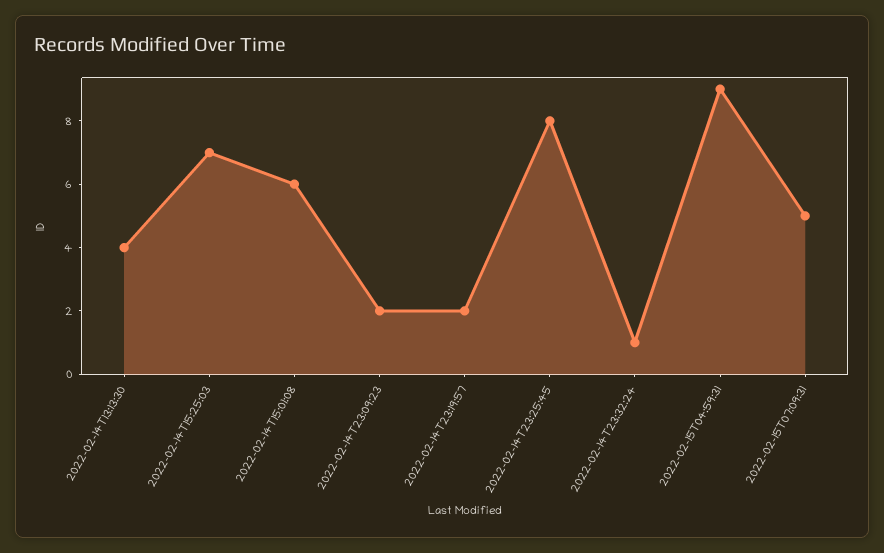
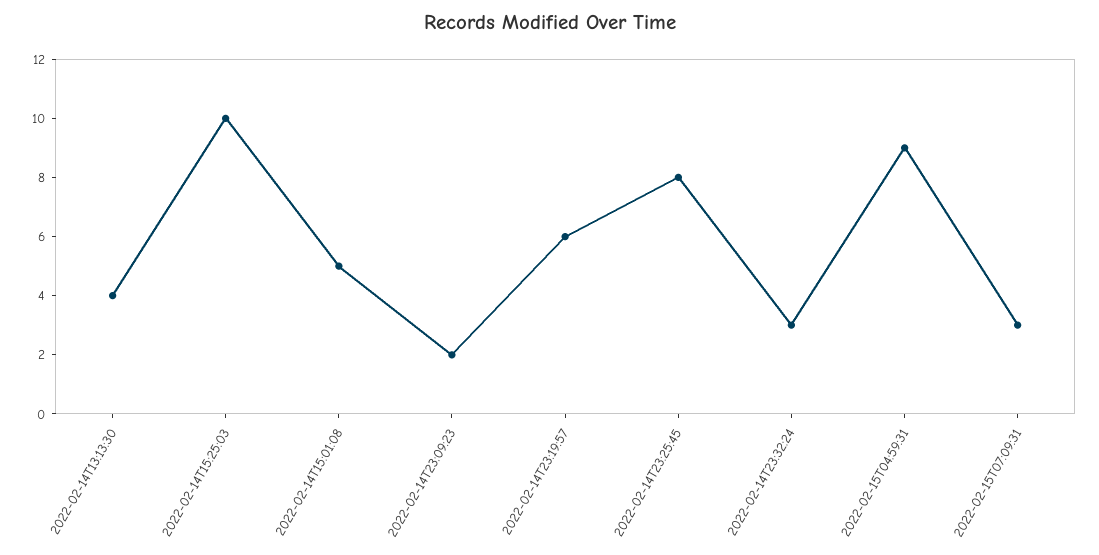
  {
    "2022-02-14T13:13:30": 4,
-   "2022-02-14T15:25:03": 7,
+   "2022-02-14T15:25:03": 10,
-   "2022-02-14T15:01:08": 6,
+   "2022-02-14T15:01:08": 5,
    "2022-02-14T23:09:23": 2,
-   "2022-02-14T23:19:57": 2,
+   "2022-02-14T23:19:57": 6,
    "2022-02-14T23:25:45": 8,
-   "2022-02-14T23:32:24": 1,
+   "2022-02-14T23:32:24": 3,
    "2022-02-15T04:59:31": 9,
-   "2022-02-15T07:09:31": 5
+   "2022-02-15T07:09:31": 3
  }

